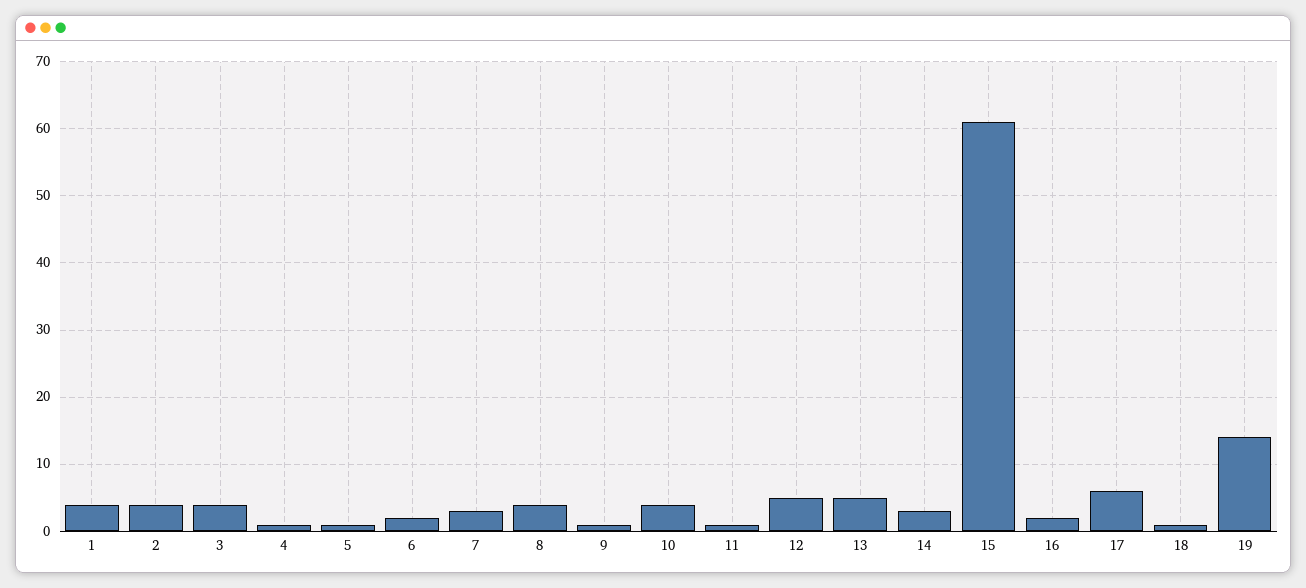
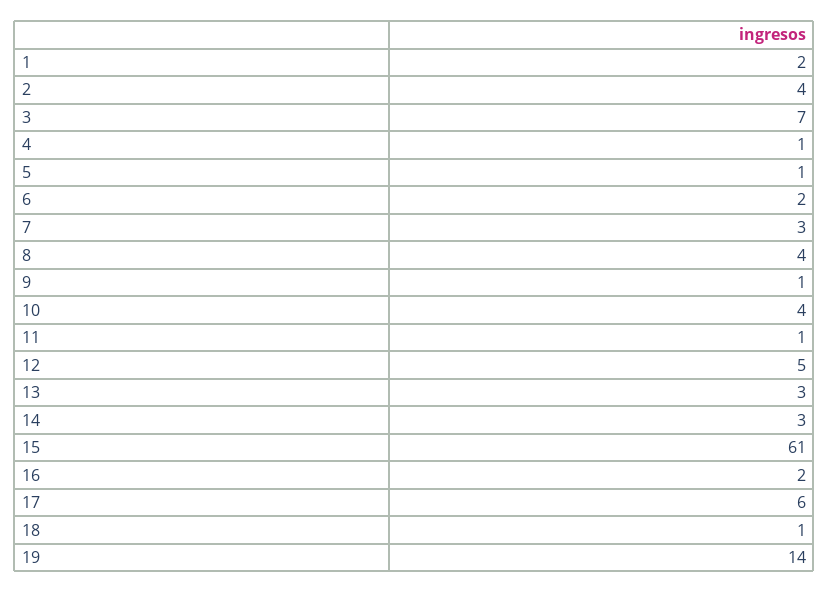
  {
-   "1": 4,
+   "1": 2,
    "2": 4,
-   "3": 4,
+   "3": 7,
    "4": 1,
    "5": 1,
    "6": 2,
    "7": 3,
    "8": 4,
    "9": 1,
    "10": 4,
    "11": 1,
    "12": 5,
-   "13": 5,
+   "13": 3,
    "14": 3,
    "15": 61,
    "16": 2,
    "17": 6,
    "18": 1,
    "19": 14
  }

